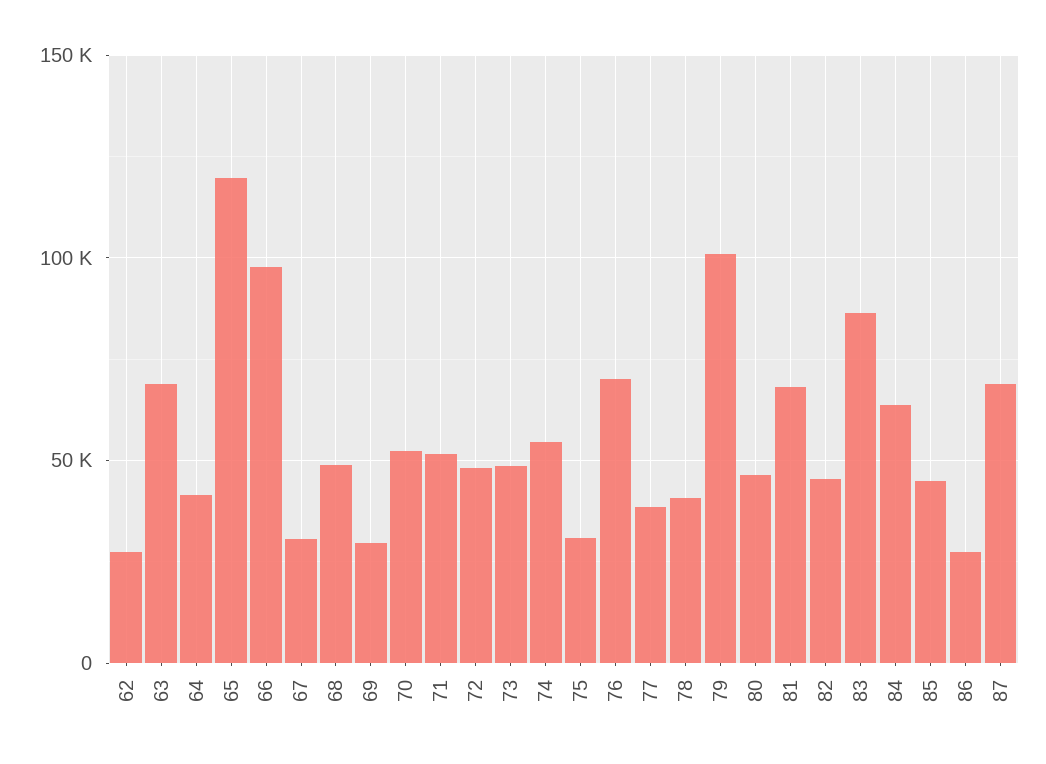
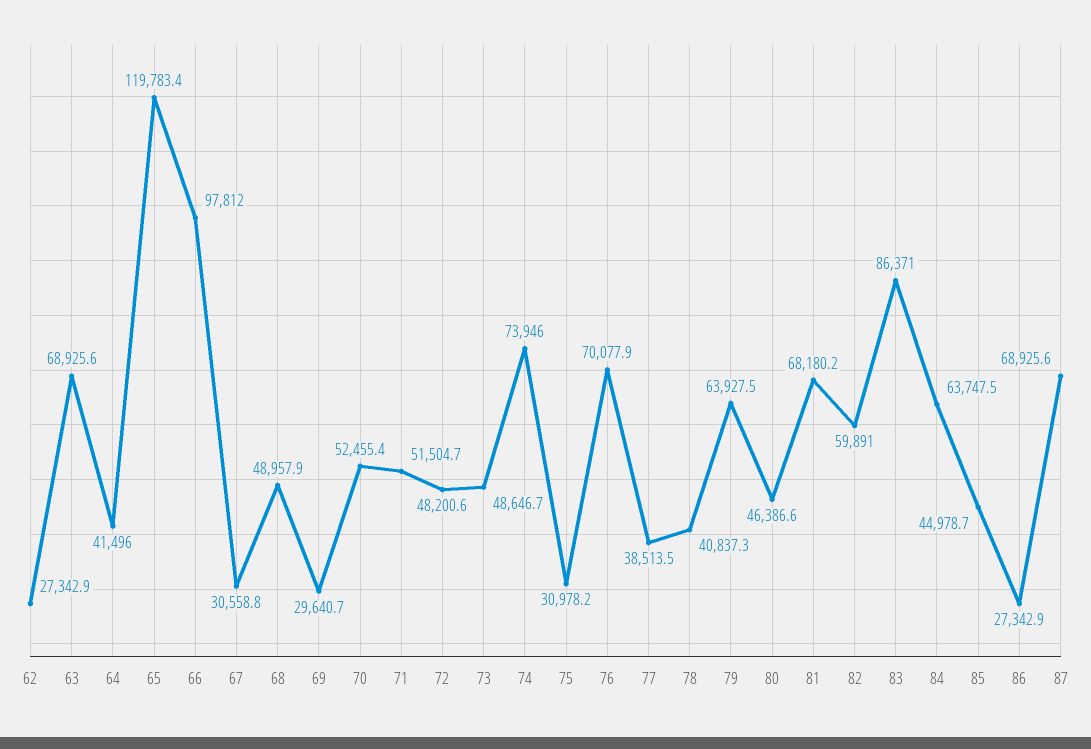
  {
    "62": 27342.9,
    "63": 68925.6,
    "64": 41496,
    "65": 119783.4,
    "66": 97812,
    "67": 30558.8,
    "68": 48957.9,
    "69": 29640.7,
    "70": 52455.4,
    "71": 51504.7,
    "72": 48200.6,
    "73": 48646.7,
-   "74": 55000,
+   "74": 73946,
    "75": 30978.2,
    "76": 70077.9,
    "77": 38513.5,
    "78": 40837.3,
-   "79": 100000,
+   "79": 63927.5,
    "80": 46386.6,
    "81": 68180.2,
-   "82": 45000,
+   "82": 59891,
    "83": 86371,
    "84": 63747.5,
    "85": 44978.7,
    "86": 27342.9,
    "87": 68925.6
  }

